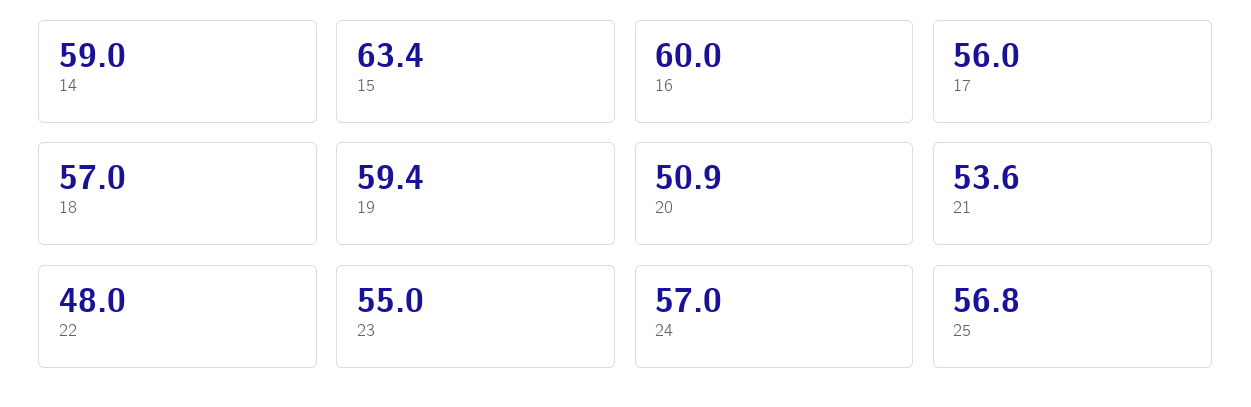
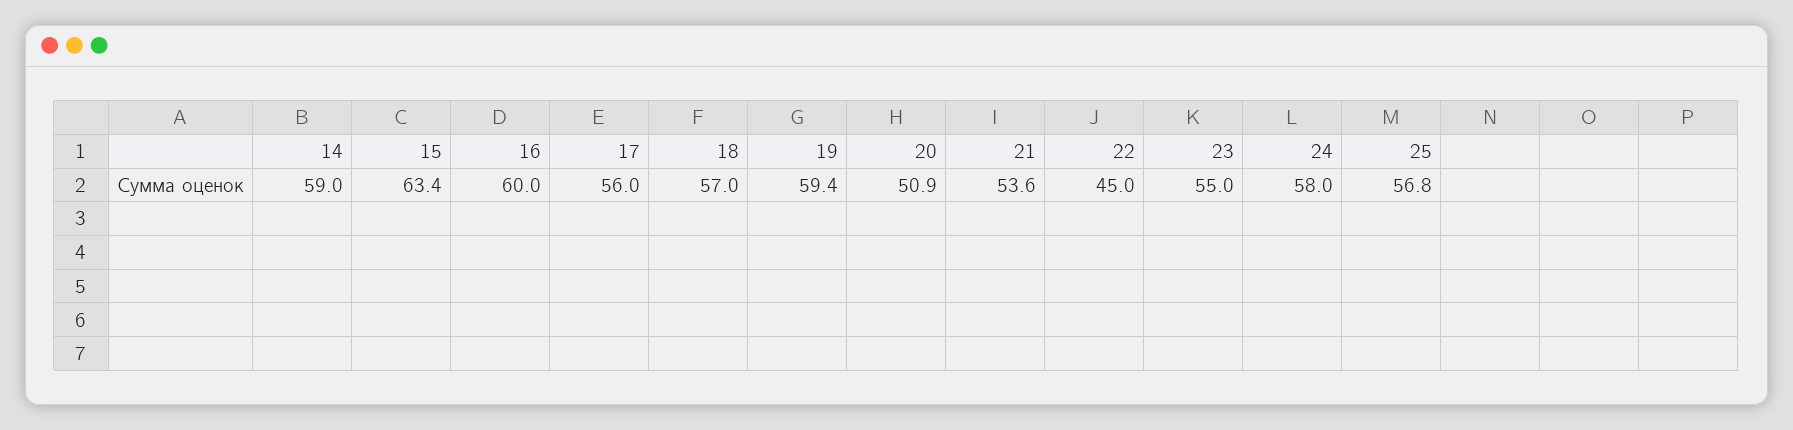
  {
    "14": 59,
    "15": 63.4,
    "16": 60,
    "17": 56,
    "18": 57,
    "19": 59.4,
    "20": 50.9,
    "21": 53.6,
-   "22": 48,
+   "22": 45,
    "23": 55,
-   "24": 57,
+   "24": 58,
    "25": 56.8
  }

